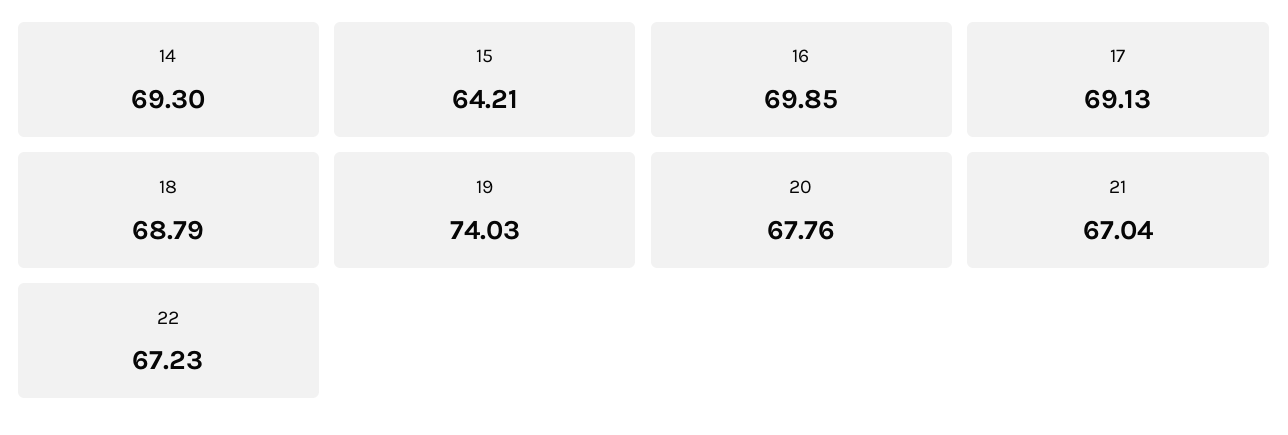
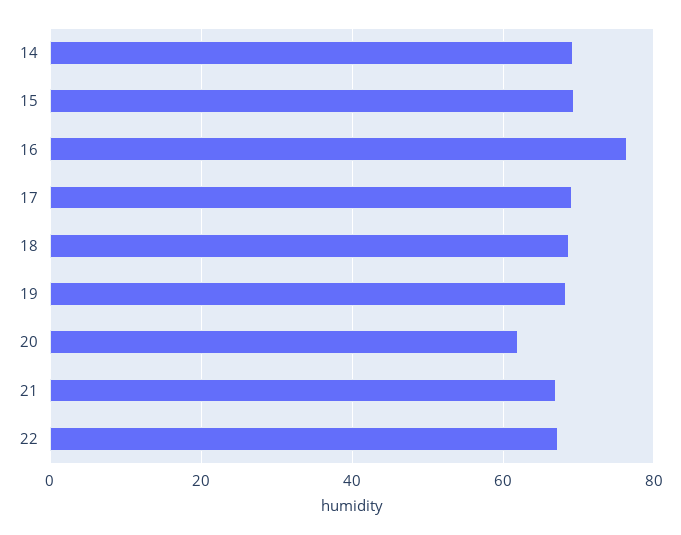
  {
    "14": 69.3,
-   "15": 64.21,
+   "15": 70,
-   "16": 69.85,
+   "16": 76,
    "17": 69.13,
    "18": 68.79,
-   "19": 74.03,
+   "19": 68,
-   "20": 67.76,
+   "20": 62,
    "21": 67.04,
    "22": 67.23
  }

